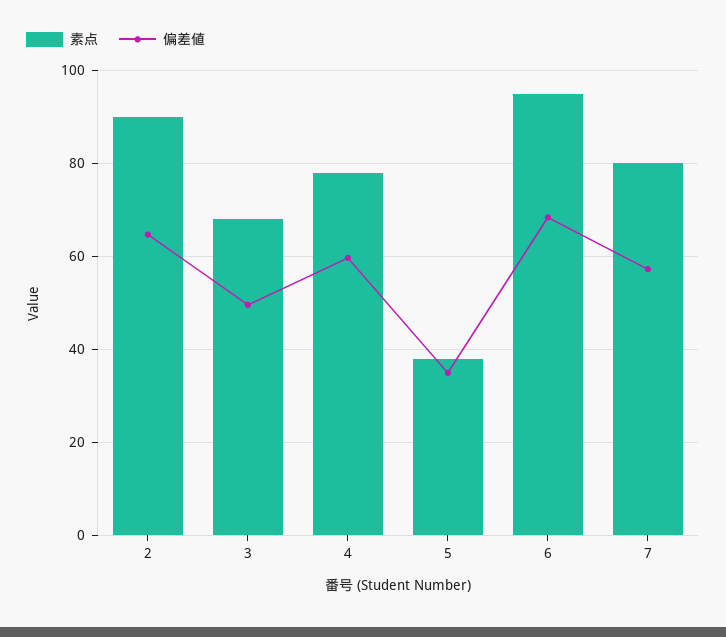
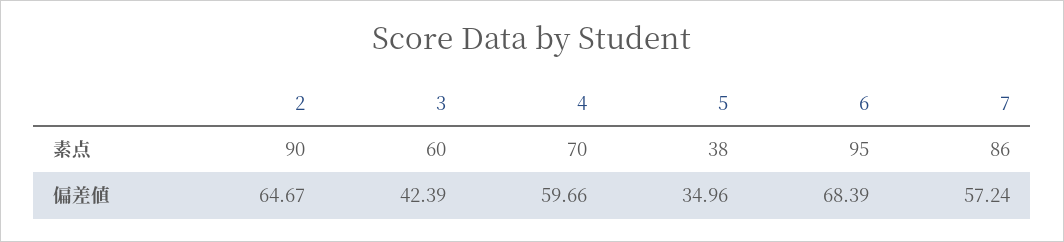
  {
    "素点": {
      "2": 90,
-     "3": 68,
+     "3": 60,
-     "4": 78,
+     "4": 70,
      "5": 38,
      "6": 95,
-     "7": 80
+     "7": 86
    },
    "偏差値": {
      "2": 64.67,
-     "3": 50,
+     "3": 42.39,
      "4": 59.66,
      "5": 34.96,
      "6": 68.39,
      "7": 57.24
    }
  }

